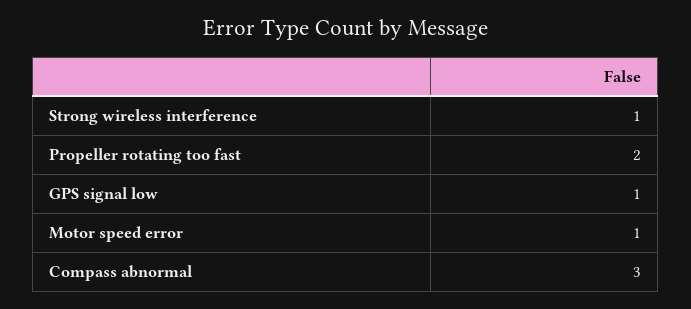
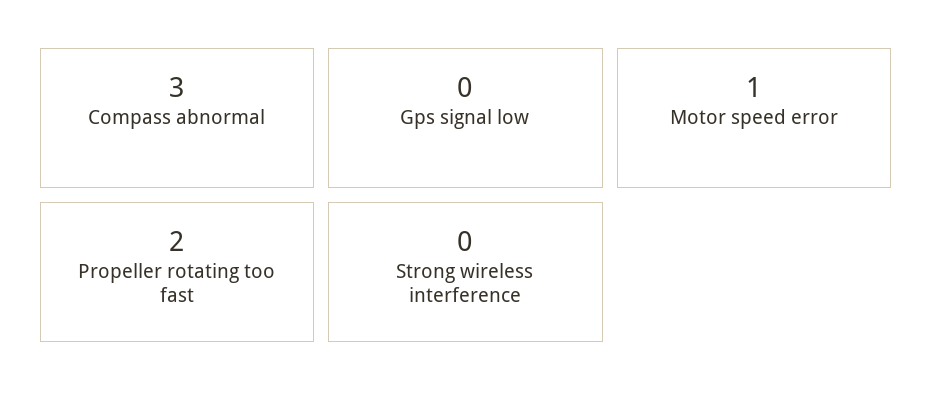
  {
-   "Strong wireless interference": 1,
+   "Strong wireless interference": 0,
    "Propeller rotating too fast": 2,
-   "GPS signal low": 1,
+   "GPS signal low": 0,
    "Motor speed error": 1,
    "Compass abnormal": 3
  }

